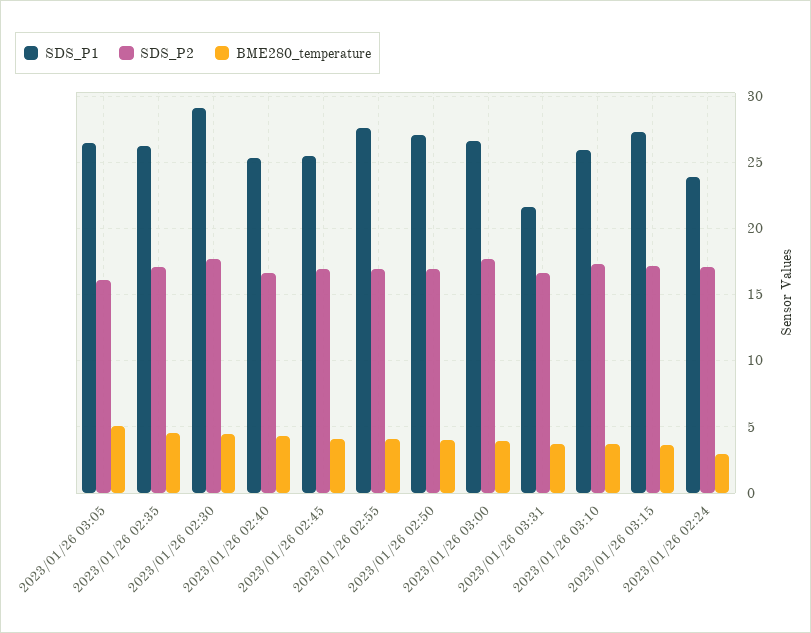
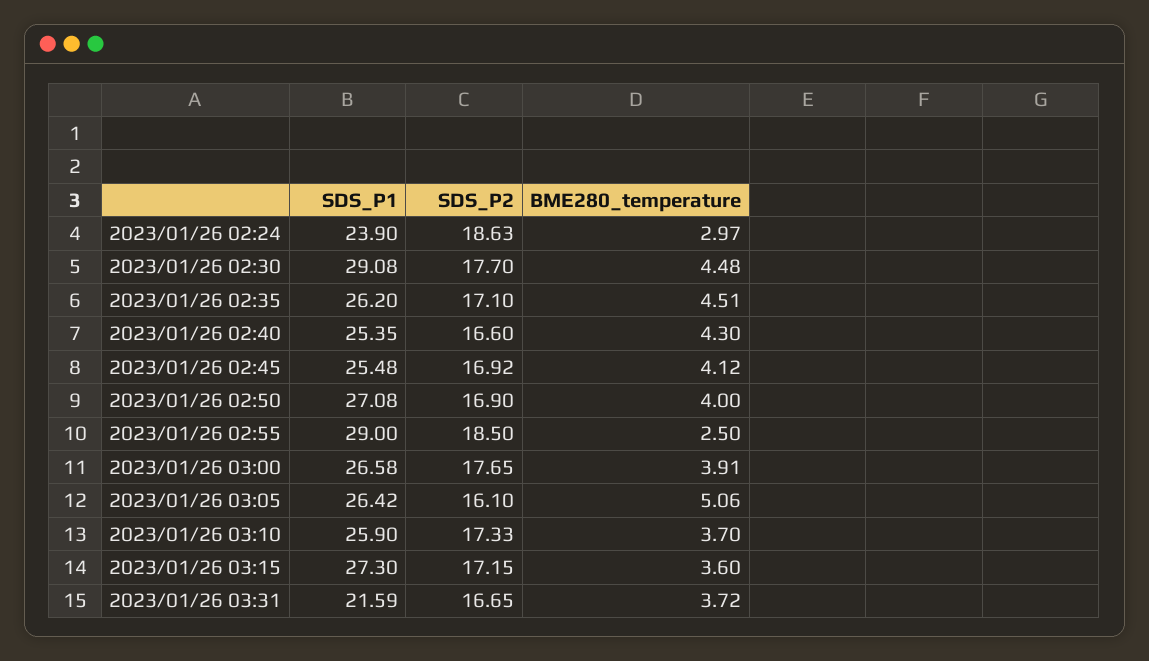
  {
    "SDS_P1": {
      "2023/01/26 03:05": 26.42,
      "2023/01/26 02:35": 26.2,
      "2023/01/26 02:30": 29.08,
      "2023/01/26 02:40": 25.35,
      "2023/01/26 02:45": 25.48,
-     "2023/01/26 02:55": 27.5,
+     "2023/01/26 02:55": 29,
      "2023/01/26 02:50": 27.08,
      "2023/01/26 03:00": 26.58,
      "2023/01/26 03:31": 21.59,
      "2023/01/26 03:10": 25.9,
      "2023/01/26 03:15": 27.3,
      "2023/01/26 02:24": 23.9
    },
    "SDS_P2": {
      "2023/01/26 03:05": 16.1,
      "2023/01/26 02:35": 17.1,
      "2023/01/26 02:30": 17.7,
      "2023/01/26 02:40": 16.6,
      "2023/01/26 02:45": 16.92,
-     "2023/01/26 02:55": 17,
+     "2023/01/26 02:55": 18.5,
      "2023/01/26 02:50": 16.9,
      "2023/01/26 03:00": 17.65,
      "2023/01/26 03:31": 16.65,
      "2023/01/26 03:10": 17.33,
      "2023/01/26 03:15": 17.15,
-     "2023/01/26 02:24": 17
+     "2023/01/26 02:24": 18.63
    },
    "BME280_temperature": {
      "2023/01/26 03:05": 5.06,
      "2023/01/26 02:35": 4.51,
      "2023/01/26 02:30": 4.48,
      "2023/01/26 02:40": 4.3,
      "2023/01/26 02:45": 4.12,
-     "2023/01/26 02:55": 4,
+     "2023/01/26 02:55": 2.5,
      "2023/01/26 02:50": 4,
      "2023/01/26 03:00": 3.91,
      "2023/01/26 03:31": 3.72,
      "2023/01/26 03:10": 3.7,
      "2023/01/26 03:15": 3.6,
      "2023/01/26 02:24": 2.97
    }
  }

